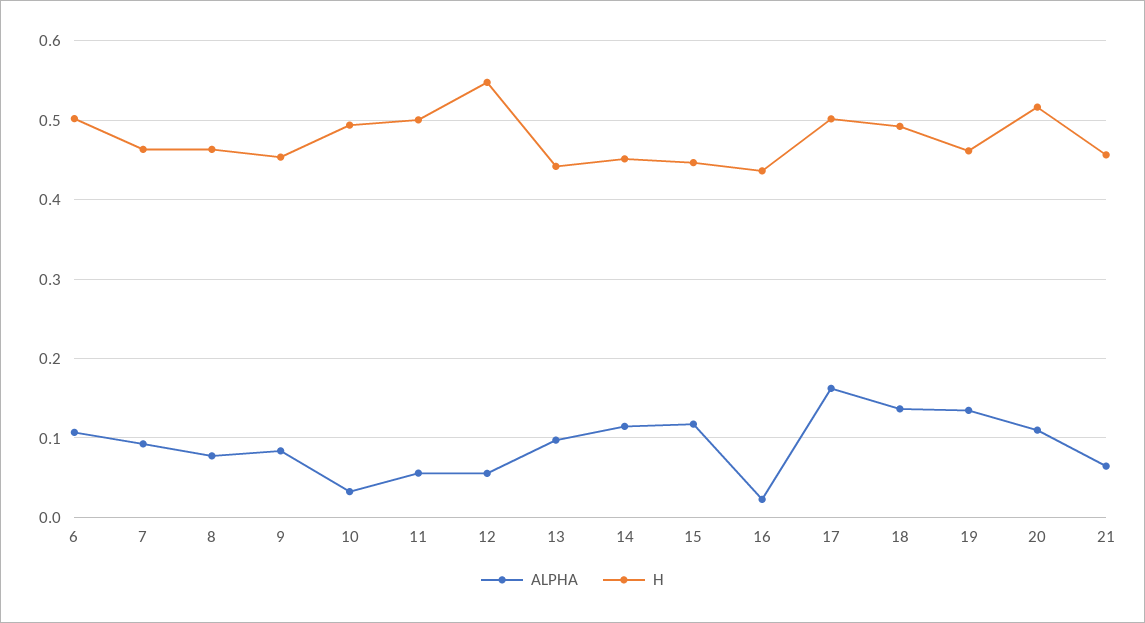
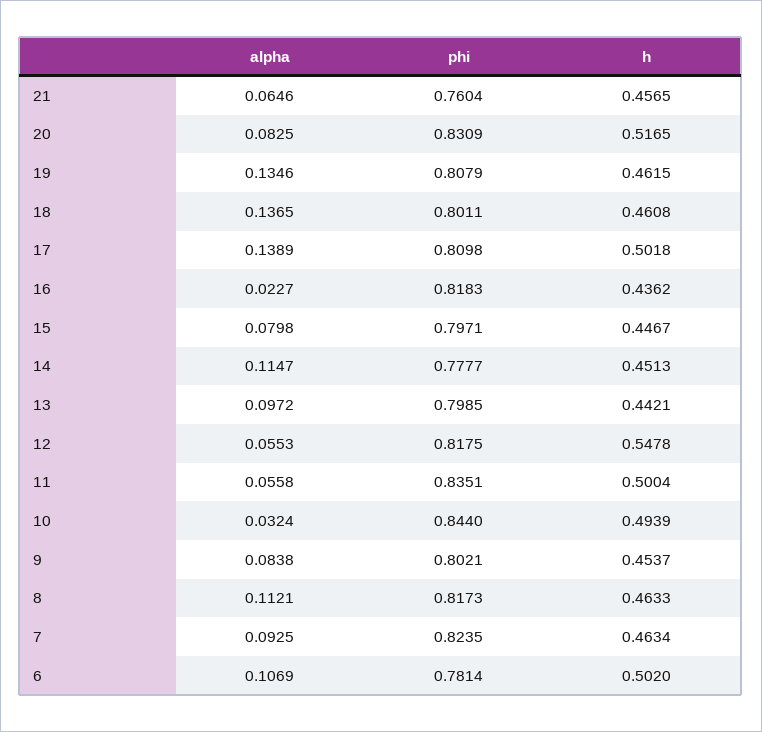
  {
    "ALPHA": {
      "6": 0.1069,
      "7": 0.0925,
-     "8": 0.08,
+     "8": 0.1121,
      "9": 0.0838,
      "10": 0.0324,
      "11": 0.0558,
      "12": 0.0553,
      "13": 0.0972,
      "14": 0.1147,
-     "15": 0.12,
+     "15": 0.0798,
      "16": 0.0227,
-     "17": 0.16,
+     "17": 0.1389,
      "18": 0.1365,
      "19": 0.1346,
-     "20": 0.11,
+     "20": 0.0825,
      "21": 0.0646
    },
    "H": {
      "6": 0.502,
      "7": 0.4634,
      "8": 0.4633,
      "9": 0.4537,
      "10": 0.4939,
      "11": 0.5004,
      "12": 0.5478,
      "13": 0.4421,
      "14": 0.4513,
      "15": 0.4467,
      "16": 0.4362,
      "17": 0.5018,
-     "18": 0.49,
+     "18": 0.4608,
      "19": 0.4615,
      "20": 0.5165,
      "21": 0.4565
-   }
+   },
+   "phi": {
+     "21": 0.7604,
+     "20": 0.8309,
+     "19": 0.8079,
+     "18": 0.8011,
+     "17": 0.8098,
+     "16": 0.8183,
+     "15": 0.7971,
+     "14": 0.7777,
+     "13": 0.7985,
+     "12": 0.8175,
+     "11": 0.8351,
+     "10": 0.844,
+     "9": 0.8021,
+     "8": 0.8173,
+     "7": 0.8235,
+     "6": 0.7814
+   }
  }

